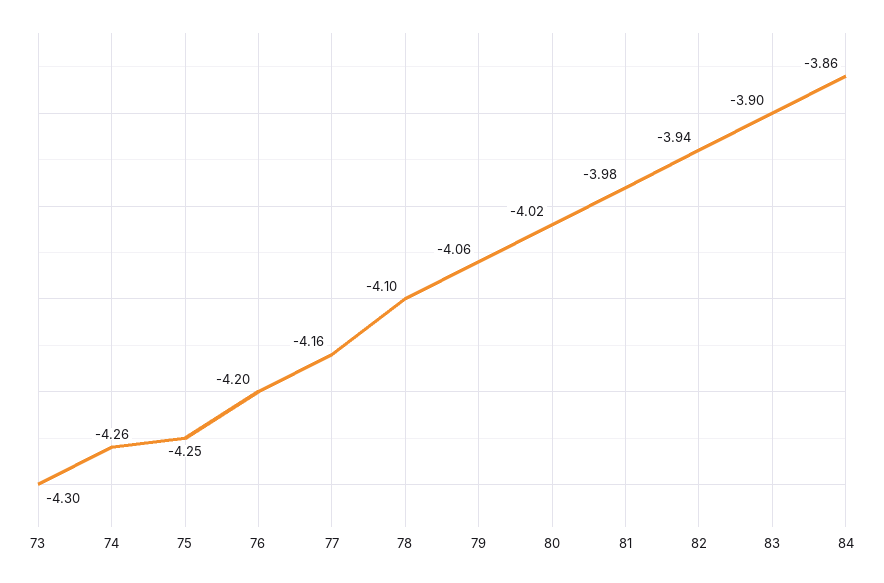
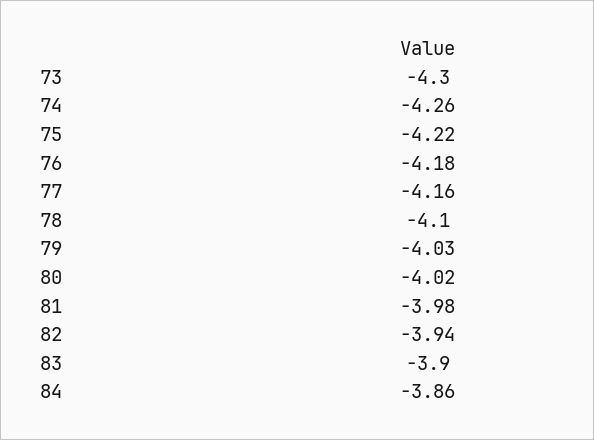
  {
    "73": -4.3,
    "74": -4.26,
-   "75": -4.25,
+   "75": -4.22,
-   "76": -4.2,
+   "76": -4.18,
    "77": -4.16,
    "78": -4.1,
-   "79": -4.06,
+   "79": -4.03,
    "80": -4.02,
    "81": -3.98,
    "82": -3.94,
    "83": -3.9,
    "84": -3.86
  }

